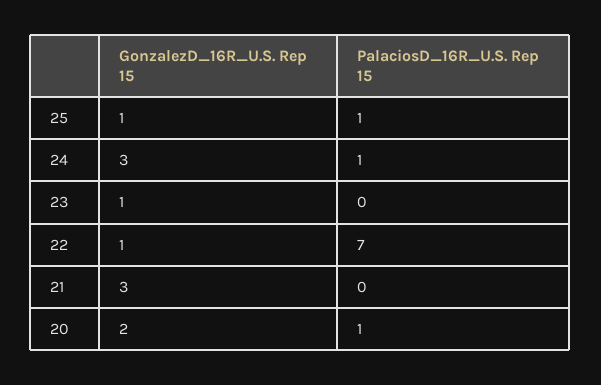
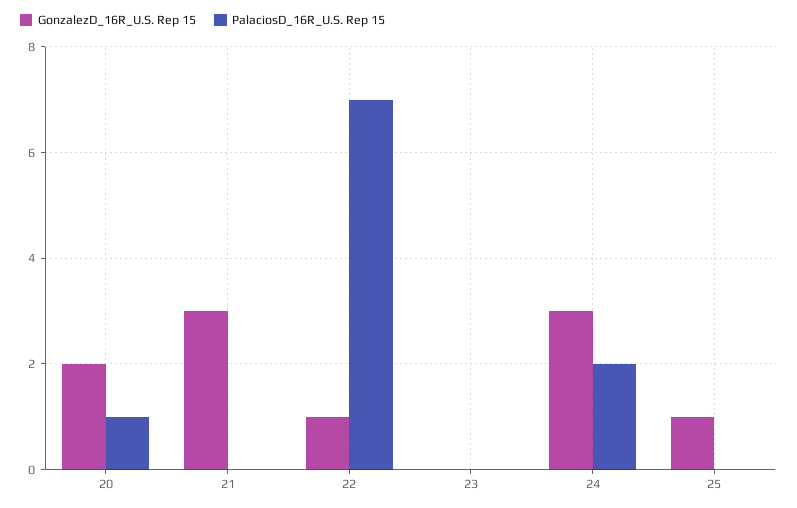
  {
    "GonzalezD_16R_U.S. Rep 15": {
      "25": 1,
      "24": 3,
-     "23": 1,
+     "23": 0,
      "22": 1,
      "21": 3,
      "20": 2
    },
    "PalaciosD_16R_U.S. Rep 15": {
-     "25": 1,
+     "25": 0,
-     "24": 1,
+     "24": 2,
      "23": 0,
      "22": 7,
      "21": 0,
      "20": 1
    }
  }

